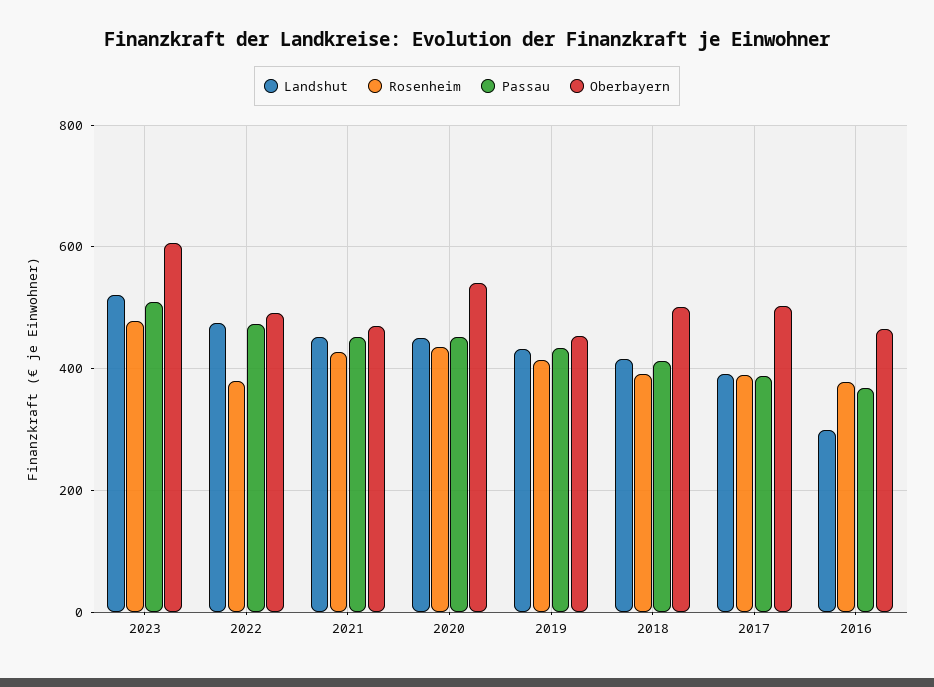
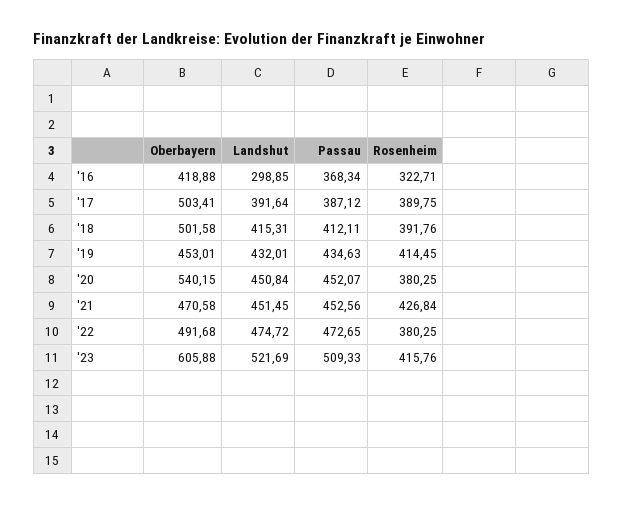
  {
    "Landshut": {
      "2023": 521.69,
      "2022": 474.72,
      "2021": 451.45,
      "2020": 450.84,
      "2019": 432.01,
      "2018": 415.31,
      "2017": 391.64,
      "2016": 298.85
    },
    "Rosenheim": {
-     "2023": 480,
+     "2023": 415.76,
      "2022": 380.25,
      "2021": 426.84,
-     "2020": 440,
+     "2020": 380.25,
      "2019": 414.45,
      "2018": 391.76,
      "2017": 389.75,
-     "2016": 380
+     "2016": 322.71
    },
    "Passau": {
      "2023": 509.33,
      "2022": 472.65,
      "2021": 452.56,
      "2020": 452.07,
      "2019": 434.63,
      "2018": 412.11,
      "2017": 387.12,
      "2016": 368.34
    },
    "Oberbayern": {
      "2023": 605.88,
      "2022": 491.68,
      "2021": 470.58,
      "2020": 540.15,
      "2019": 453.01,
      "2018": 501.58,
      "2017": 503.41,
-     "2016": 460
+     "2016": 418.88
    }
  }

